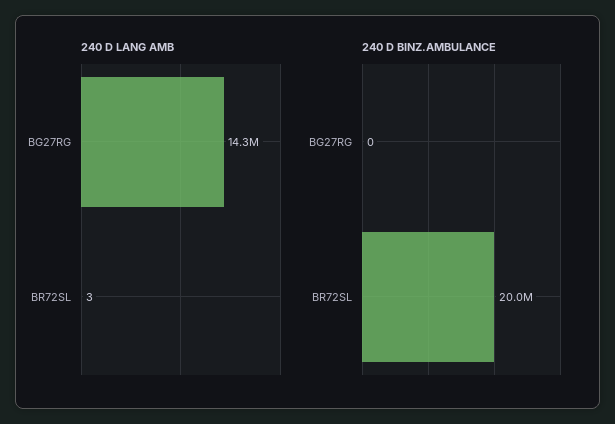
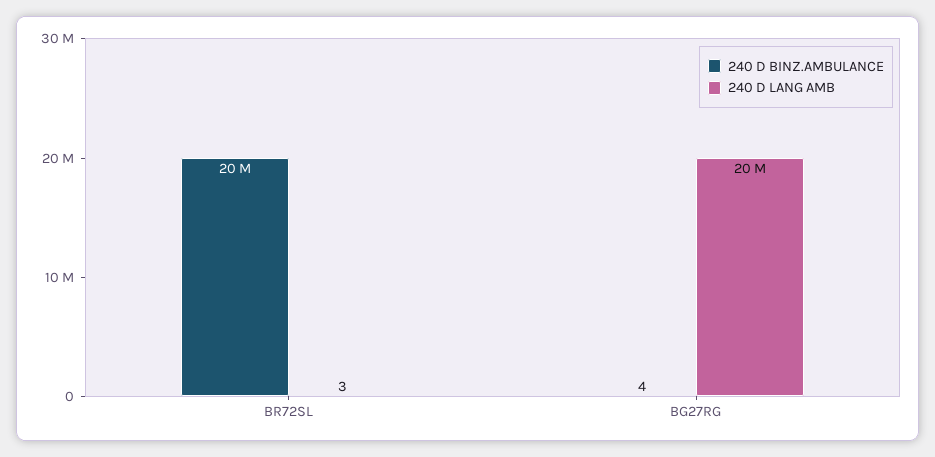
  {
    "240 D LANG AMB": {
-     "BG27RG": 14300000,
+     "BG27RG": 20000000,
      "BR72SL": 3
    },
    "240 D BINZ.AMBULANCE": {
-     "BG27RG": 0,
+     "BG27RG": 4,
      "BR72SL": 20000000
    }
  }

